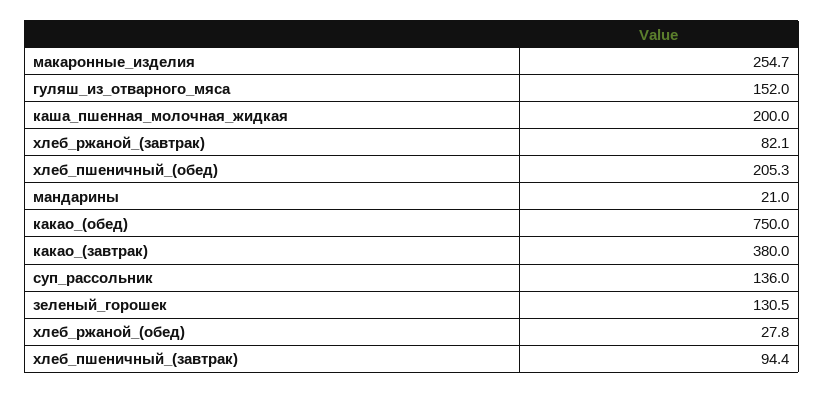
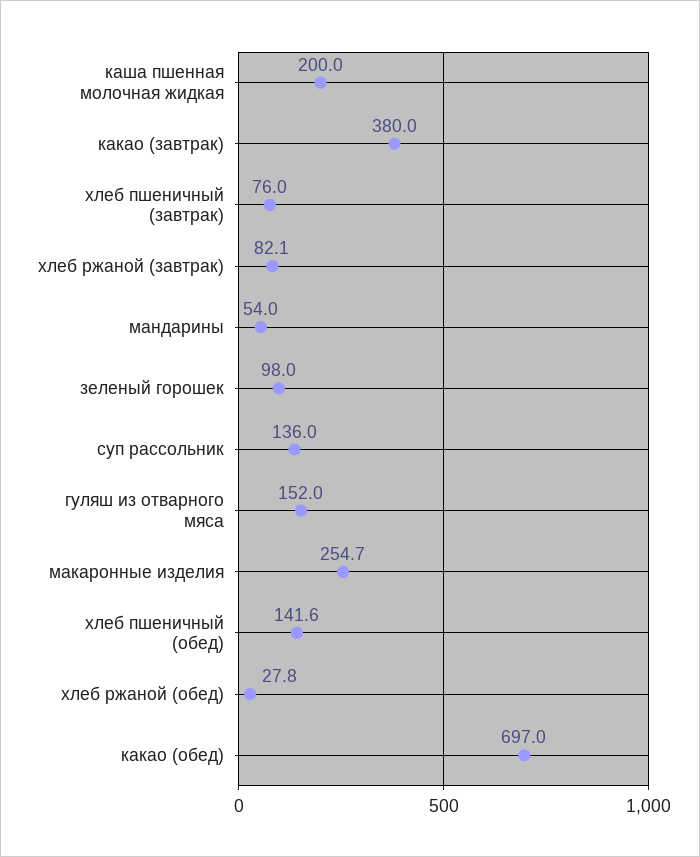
  {
    "макаронные_изделия": 254.7,
    "гуляш_из_отварного_мяса": 152,
    "каша_пшенная_молочная_жидкая": 200,
    "хлеб_ржаной_(завтрак)": 82.1,
-   "хлеб_пшеничный_(обед)": 205.3,
+   "хлеб_пшеничный_(обед)": 141.6,
-   "мандарины": 21,
+   "мандарины": 54,
-   "какао_(обед)": 750,
+   "какао_(обед)": 697,
    "какао_(завтрак)": 380,
    "суп_рассольник": 136,
-   "зеленый_горошек": 130.5,
+   "зеленый_горошек": 98,
    "хлеб_ржаной_(обед)": 27.8,
-   "хлеб_пшеничный_(завтрак)": 94.4
+   "хлеб_пшеничный_(завтрак)": 76
  }

